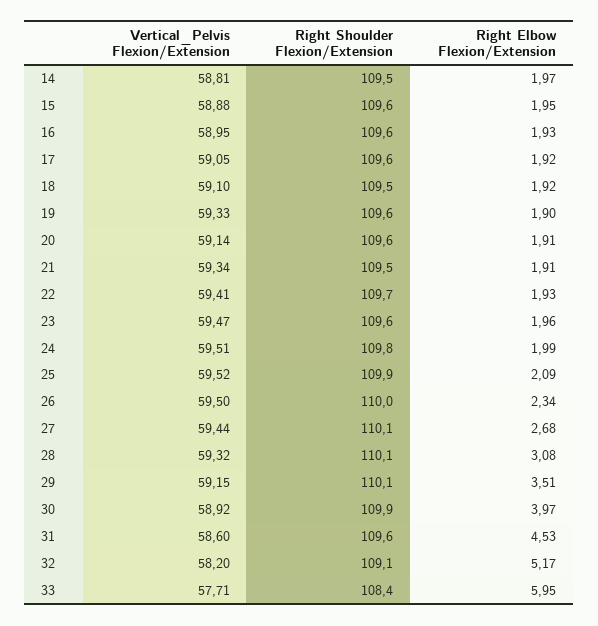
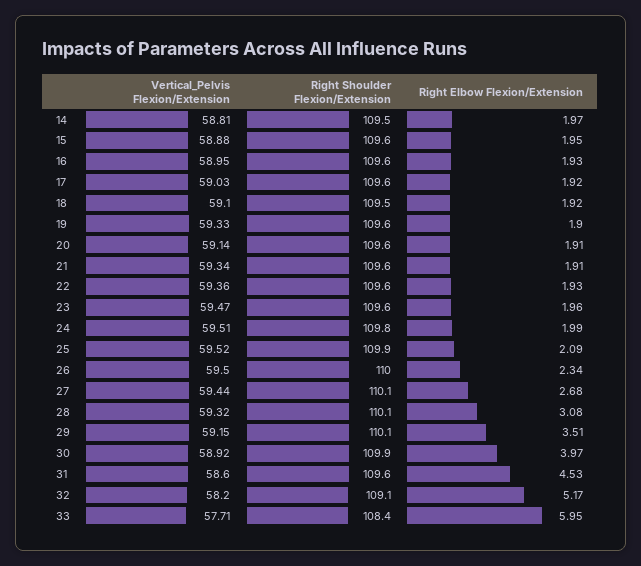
  {
    "Vertical_Pelvis Flexion/Extension": {
      "14": 58.81,
      "15": 58.88,
      "16": 58.95,
-     "17": 59.05,
+     "17": 59.03,
      "18": 59.1,
      "19": 59.33,
      "20": 59.14,
      "21": 59.34,
-     "22": 59.41,
+     "22": 59.36,
      "23": 59.47,
      "24": 59.51,
      "25": 59.52,
      "26": 59.5,
      "27": 59.44,
      "28": 59.32,
      "29": 59.15,
      "30": 58.92,
      "31": 58.6,
      "32": 58.2,
      "33": 57.71
    },
    "Right Shoulder Flexion/Extension": {
      "14": 109.5,
      "15": 109.6,
      "16": 109.6,
      "17": 109.6,
      "18": 109.5,
      "19": 109.6,
      "20": 109.6,
-     "21": 109.5,
+     "21": 109.6,
-     "22": 109.7,
+     "22": 109.6,
      "23": 109.6,
      "24": 109.8,
      "25": 109.9,
      "26": 110,
      "27": 110.1,
      "28": 110.1,
      "29": 110.1,
      "30": 109.9,
      "31": 109.6,
      "32": 109.1,
      "33": 108.4
    },
    "Right Elbow Flexion/Extension": {
      "14": 1.97,
      "15": 1.95,
      "16": 1.93,
      "17": 1.92,
      "18": 1.92,
      "19": 1.9,
      "20": 1.91,
      "21": 1.91,
      "22": 1.93,
      "23": 1.96,
      "24": 1.99,
      "25": 2.09,
      "26": 2.34,
      "27": 2.68,
      "28": 3.08,
      "29": 3.51,
      "30": 3.97,
      "31": 4.53,
      "32": 5.17,
      "33": 5.95
    }
  }

